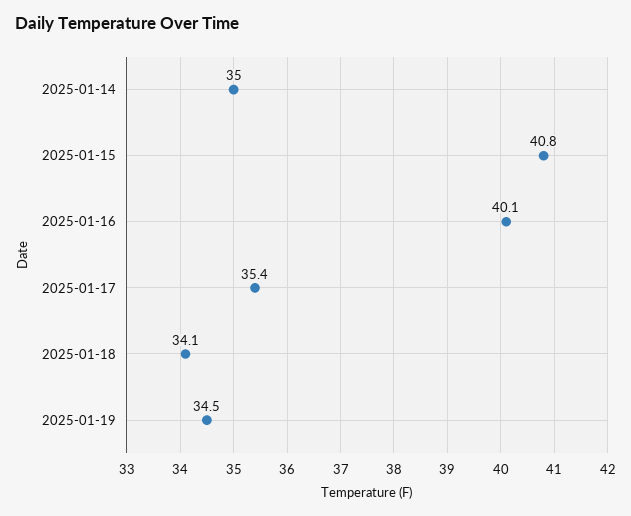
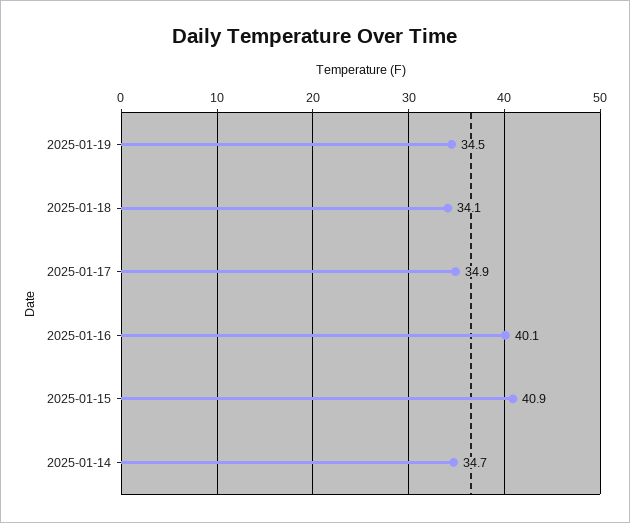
  {
-   "2025-01-14": 35,
+   "2025-01-14": 34.7,
-   "2025-01-15": 40.8,
+   "2025-01-15": 40.9,
    "2025-01-16": 40.1,
-   "2025-01-17": 35.4,
+   "2025-01-17": 34.9,
    "2025-01-18": 34.1,
    "2025-01-19": 34.5
  }

